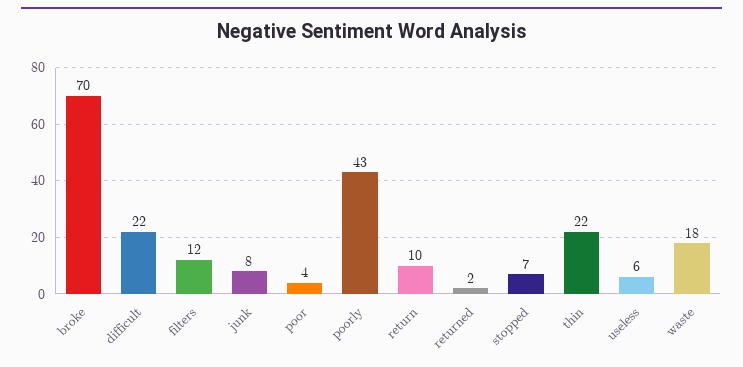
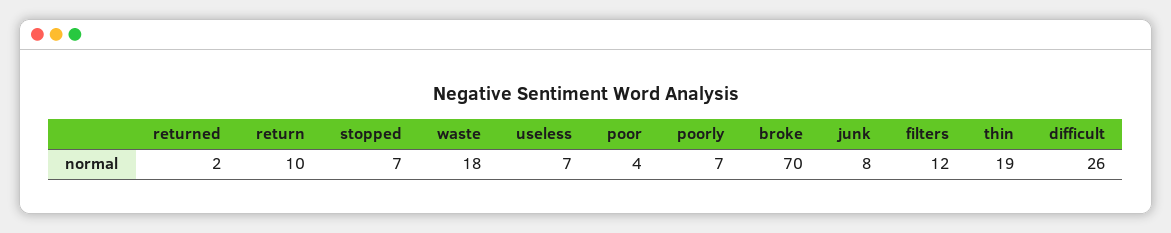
  {
    "broke": 70,
-   "difficult": 22,
+   "difficult": 26,
    "filters": 12,
    "junk": 8,
    "poor": 4,
-   "poorly": 43,
+   "poorly": 7,
    "return": 10,
    "returned": 2,
    "stopped": 7,
-   "thin": 22,
+   "thin": 19,
-   "useless": 6,
+   "useless": 7,
    "waste": 18
  }

